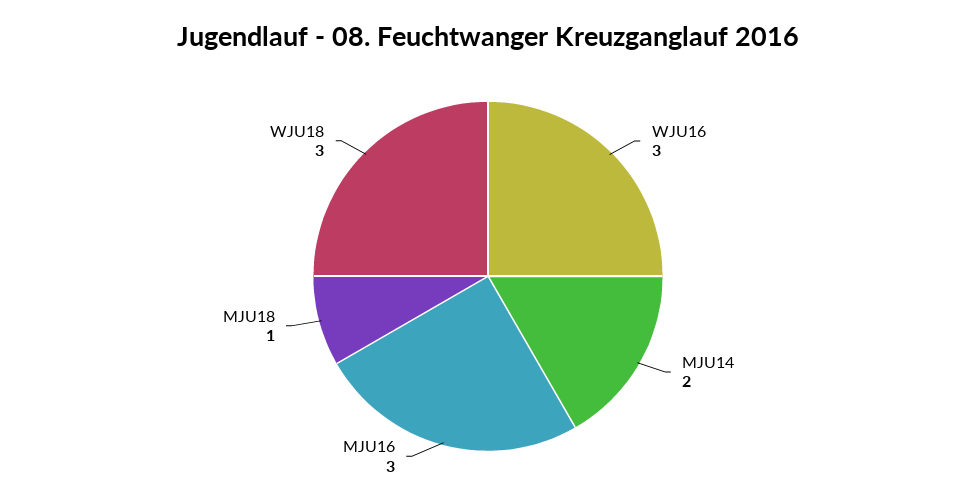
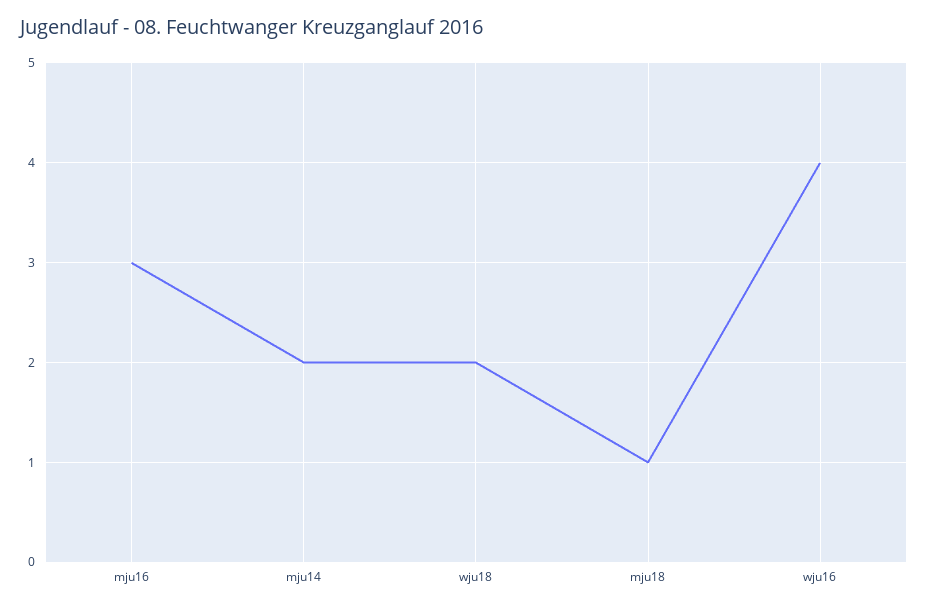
  {
-   "WJU16": 3,
+   "WJU16": 4,
    "MJU14": 2,
    "MJU16": 3,
    "MJU18": 1,
-   "WJU18": 3
+   "WJU18": 2
  }

